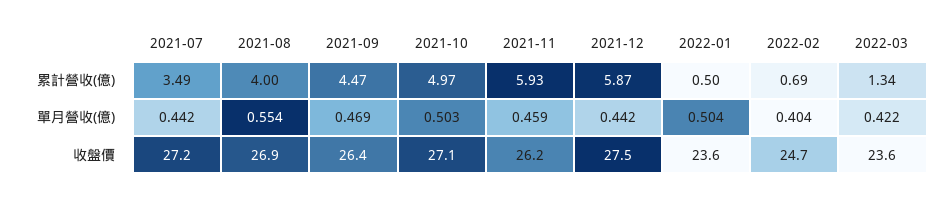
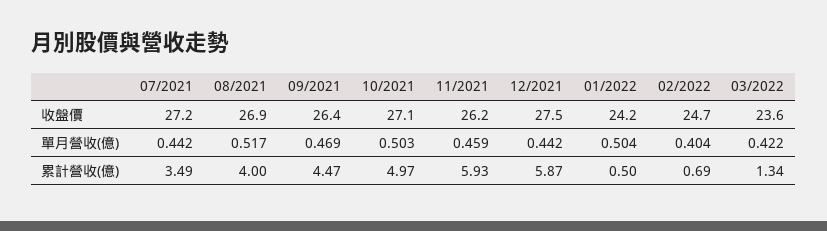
  {
    "2021-07": {
      "累計營收(億)": 3.49,
      "單月營收(億)": 0.442,
      "收盤價": 27.2
    },
    "2021-08": {
      "累計營收(億)": 4,
-     "單月營收(億)": 0.554,
+     "單月營收(億)": 0.517,
      "收盤價": 26.9
    },
    "2021-09": {
      "累計營收(億)": 4.47,
      "單月營收(億)": 0.469,
      "收盤價": 26.4
    },
    "2021-10": {
      "累計營收(億)": 4.97,
      "單月營收(億)": 0.503,
      "收盤價": 27.1
    },
    "2021-11": {
      "累計營收(億)": 5.93,
      "單月營收(億)": 0.459,
      "收盤價": 26.2
    },
    "2021-12": {
      "累計營收(億)": 5.87,
      "單月營收(億)": 0.442,
      "收盤價": 27.5
    },
    "2022-01": {
      "累計營收(億)": 0.5,
      "單月營收(億)": 0.504,
-     "收盤價": 23.6
+     "收盤價": 24.2
    },
    "2022-02": {
      "累計營收(億)": 0.69,
      "單月營收(億)": 0.404,
      "收盤價": 24.7
    },
    "2022-03": {
      "累計營收(億)": 1.34,
      "單月營收(億)": 0.422,
      "收盤價": 23.6
    }
  }

